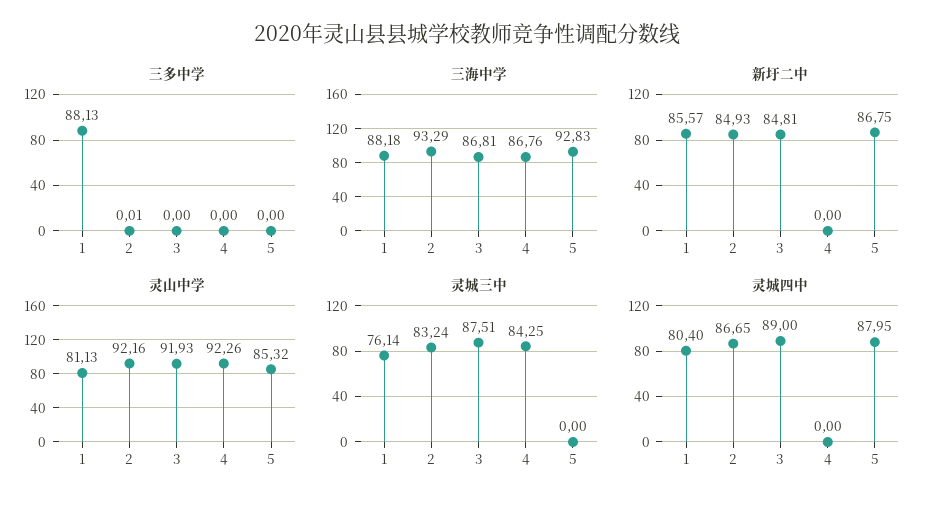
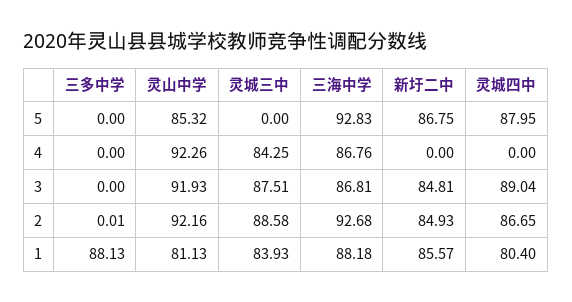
  {
    "三多中学": {
      "1": 88.13,
      "2": 0.01,
      "3": 0,
      "4": 0,
      "5": 0
    },
    "三海中学": {
      "1": 88.18,
-     "2": 93.29,
+     "2": 92.68,
      "3": 86.81,
      "4": 86.76,
      "5": 92.83
    },
    "新圩二中": {
      "1": 85.57,
      "2": 84.93,
      "3": 84.81,
      "4": 0,
      "5": 86.75
    },
    "灵山中学": {
      "1": 81.13,
      "2": 92.16,
      "3": 91.93,
      "4": 92.26,
      "5": 85.32
    },
    "灵城三中": {
-     "1": 76.14,
+     "1": 83.93,
-     "2": 83.24,
+     "2": 88.58,
      "3": 87.51,
      "4": 84.25,
      "5": 0
    },
    "灵城四中": {
      "1": 80.4,
      "2": 86.65,
-     "3": 89,
+     "3": 89.04,
      "4": 0,
      "5": 87.95
    }
  }

